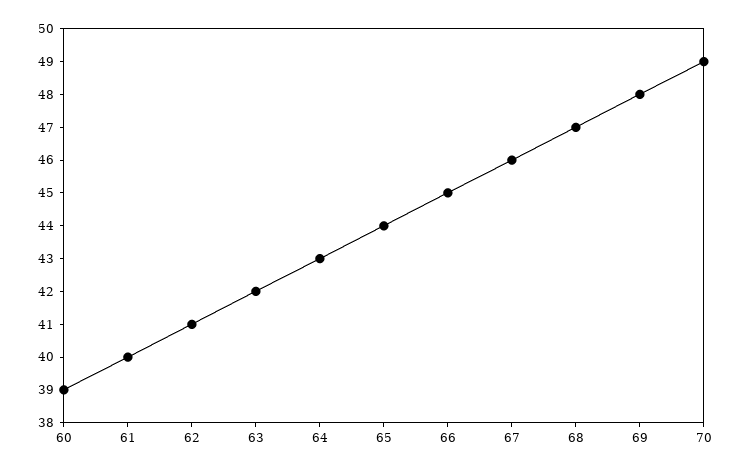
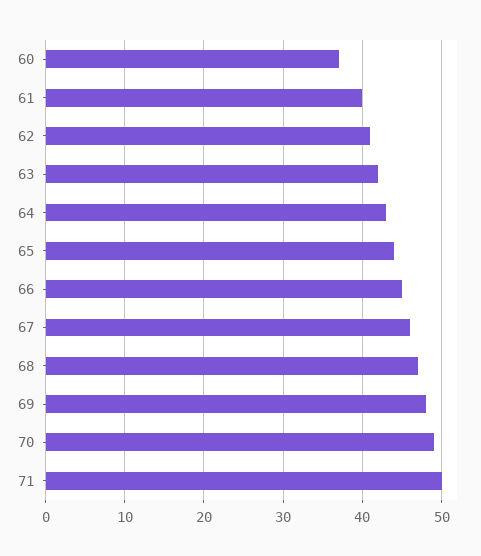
  {
-   "60": 39,
+   "60": 37,
    "61": 40,
    "62": 41,
    "63": 42,
    "64": 43,
    "65": 44,
    "66": 45,
    "67": 46,
    "68": 47,
    "69": 48,
-   "70": 49
+   "70": 49,
+   "71": 50
  }

